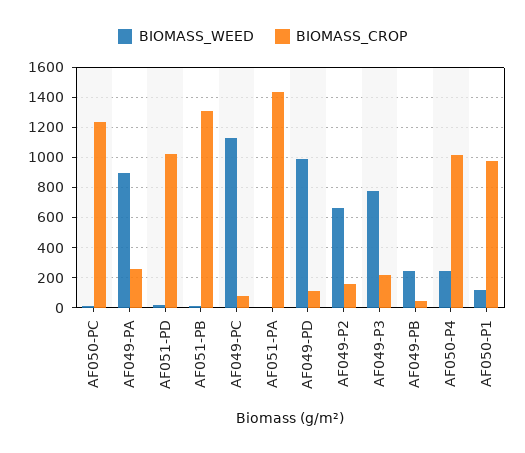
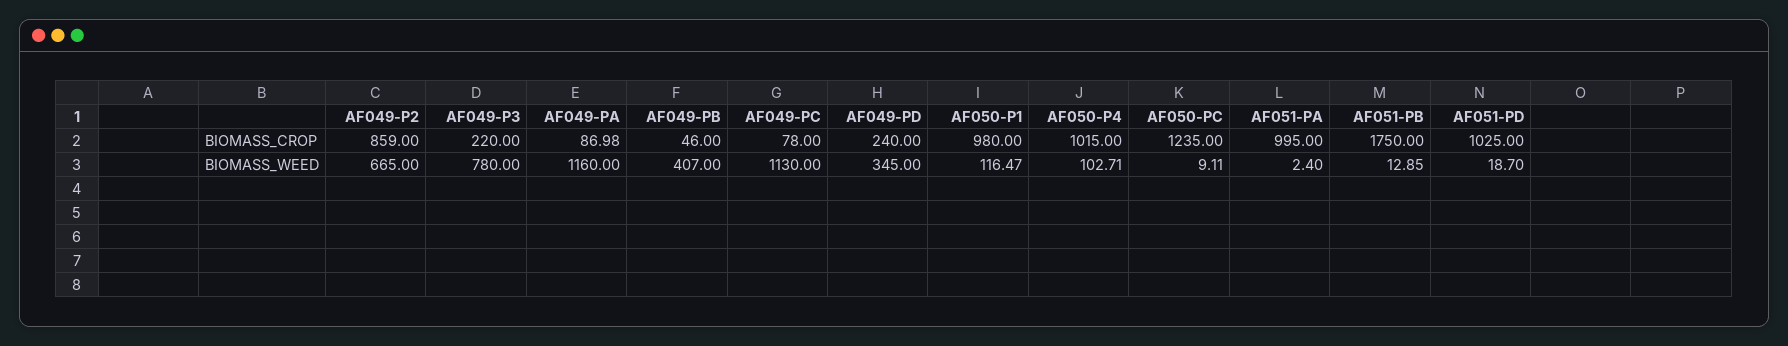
  {
    "BIOMASS_WEED": {
      "AF050-PC": 9.11,
-     "AF049-PA": 900,
+     "AF049-PA": 1160,
      "AF051-PD": 18.7,
      "AF051-PB": 12.85,
      "AF049-PC": 1130,
      "AF051-PA": 2.4,
-     "AF049-PD": 1000,
+     "AF049-PD": 345,
      "AF049-P2": 665,
      "AF049-P3": 780,
-     "AF049-PB": 250,
+     "AF049-PB": 407,
-     "AF050-P4": 250,
+     "AF050-P4": 102.71,
      "AF050-P1": 116.47
    },
    "BIOMASS_CROP": {
      "AF050-PC": 1235,
-     "AF049-PA": 250,
+     "AF049-PA": 86.98,
      "AF051-PD": 1025,
-     "AF051-PB": 1300,
+     "AF051-PB": 1750,
      "AF049-PC": 78,
-     "AF051-PA": 1450,
+     "AF051-PA": 995,
-     "AF049-PD": 100,
+     "AF049-PD": 240,
-     "AF049-P2": 150,
+     "AF049-P2": 859,
      "AF049-P3": 220,
      "AF049-PB": 46,
      "AF050-P4": 1015,
      "AF050-P1": 980
    }
  }

